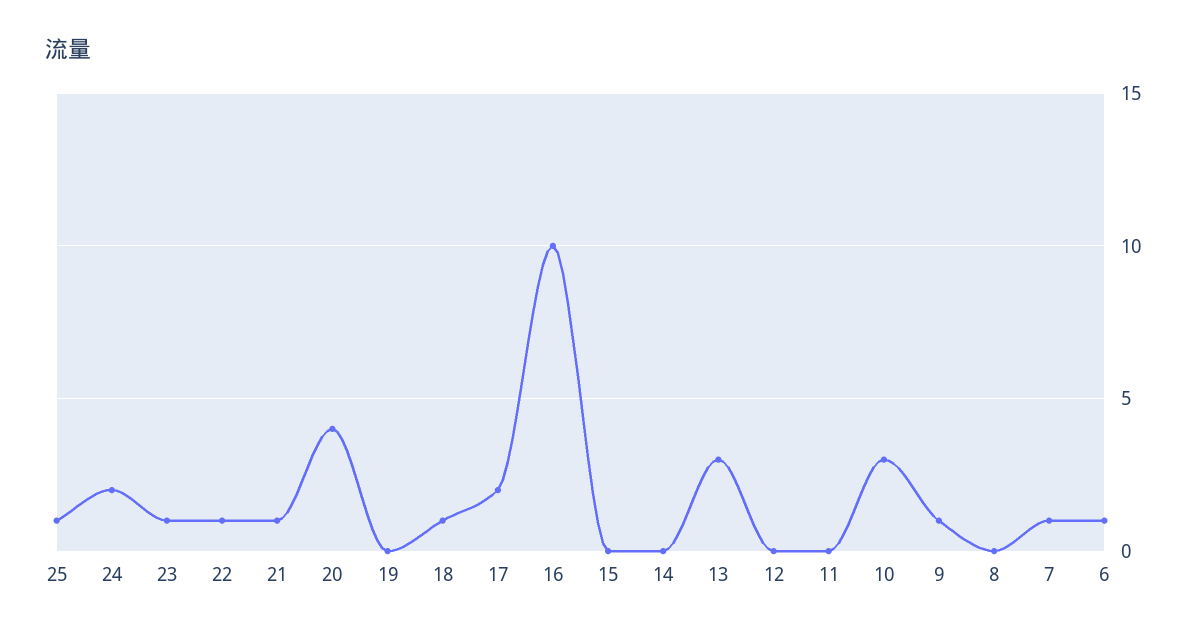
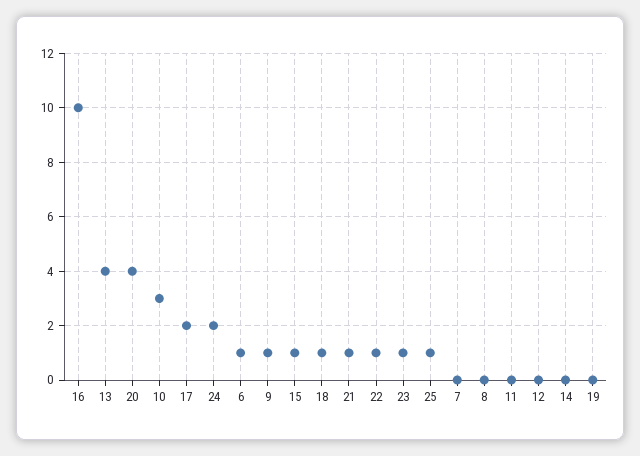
  {
    "25": 1,
    "24": 2,
    "23": 1,
    "22": 1,
    "21": 1,
    "20": 4,
    "19": 0,
    "18": 1,
    "17": 2,
    "16": 10,
-   "15": 0,
+   "15": 1,
    "14": 0,
-   "13": 3,
+   "13": 4,
    "12": 0,
    "11": 0,
    "10": 3,
    "9": 1,
    "8": 0,
-   "7": 1,
+   "7": 0,
    "6": 1
  }

